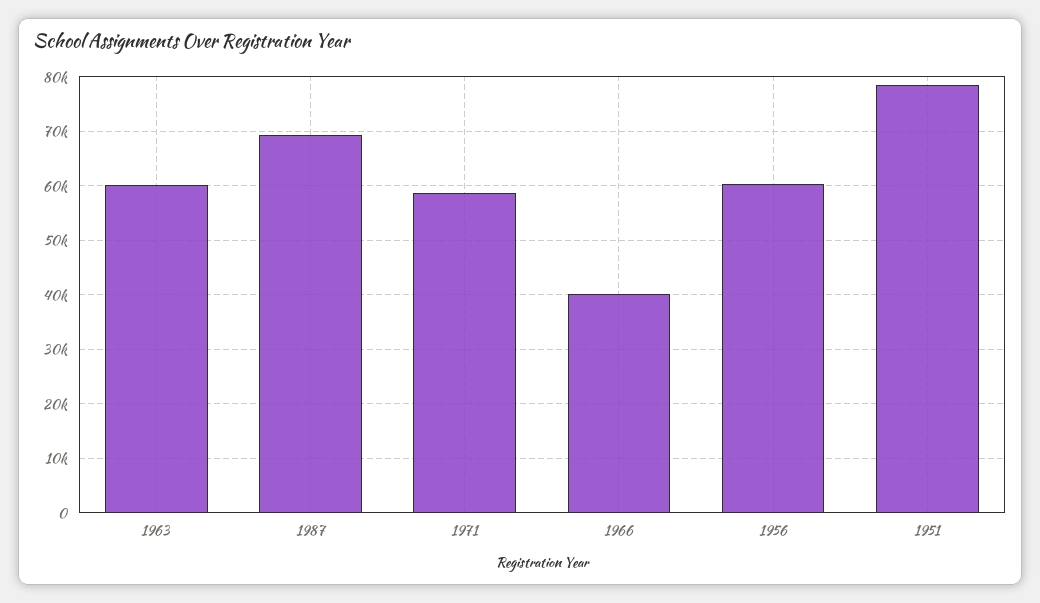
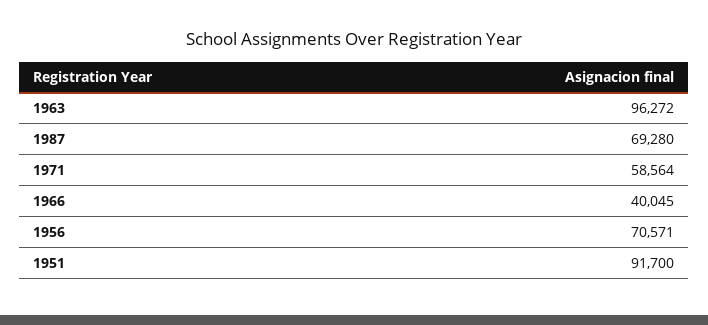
  {
-   "1963": 60000,
+   "1963": 96272,
    "1987": 69280,
    "1971": 58564,
    "1966": 40045,
-   "1956": 60000,
+   "1956": 70571,
-   "1951": 78000
+   "1951": 91700
  }

